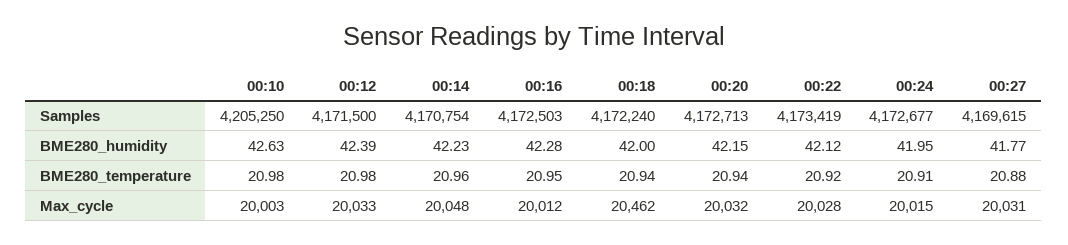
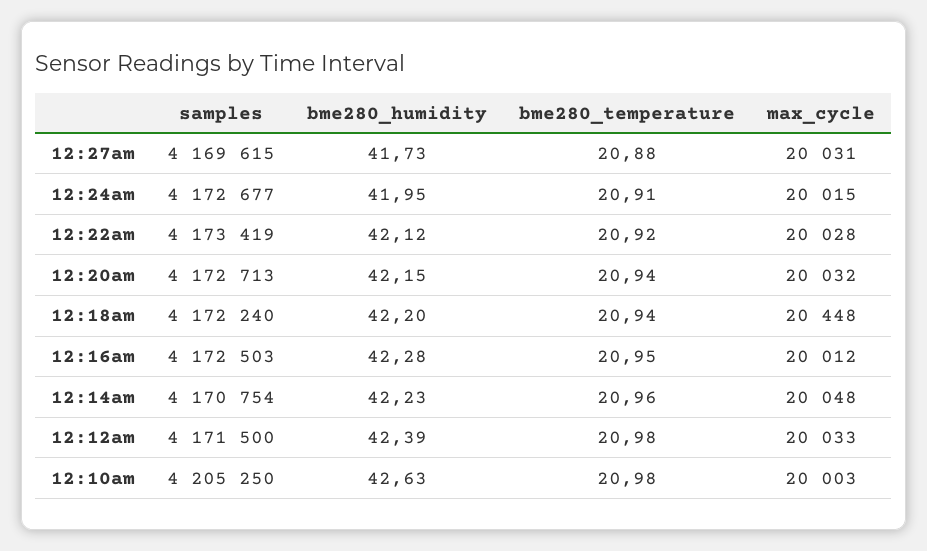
  {
    "00:10": {
      "Samples": 4205250,
      "BME280_humidity": 42.63,
      "BME280_temperature": 20.98,
      "Max_cycle": 20003
    },
    "00:12": {
      "Samples": 4171500,
      "BME280_humidity": 42.39,
      "BME280_temperature": 20.98,
      "Max_cycle": 20033
    },
    "00:14": {
      "Samples": 4170754,
      "BME280_humidity": 42.23,
      "BME280_temperature": 20.96,
      "Max_cycle": 20048
    },
    "00:16": {
      "Samples": 4172503,
      "BME280_humidity": 42.28,
      "BME280_temperature": 20.95,
      "Max_cycle": 20012
    },
    "00:18": {
      "Samples": 4172240,
-     "BME280_humidity": 42,
+     "BME280_humidity": 42.2,
      "BME280_temperature": 20.94,
-     "Max_cycle": 20462
+     "Max_cycle": 20448
    },
    "00:20": {
      "Samples": 4172713,
      "BME280_humidity": 42.15,
      "BME280_temperature": 20.94,
      "Max_cycle": 20032
    },
    "00:22": {
      "Samples": 4173419,
      "BME280_humidity": 42.12,
      "BME280_temperature": 20.92,
      "Max_cycle": 20028
    },
    "00:24": {
      "Samples": 4172677,
      "BME280_humidity": 41.95,
      "BME280_temperature": 20.91,
      "Max_cycle": 20015
    },
    "00:27": {
      "Samples": 4169615,
-     "BME280_humidity": 41.77,
+     "BME280_humidity": 41.73,
      "BME280_temperature": 20.88,
      "Max_cycle": 20031
    }
  }

